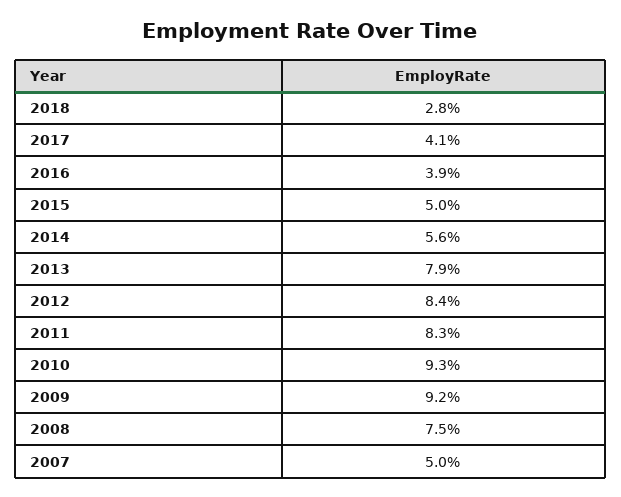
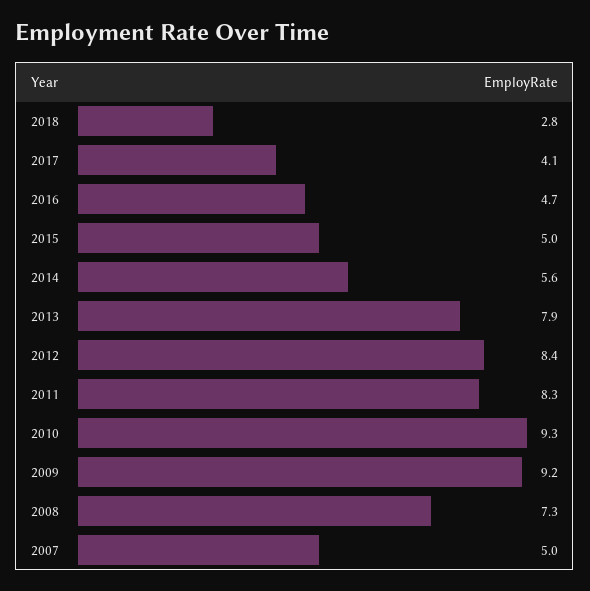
  {
    "2018": 2.8,
    "2017": 4.1,
-   "2016": 3.9,
+   "2016": 4.7,
    "2015": 5,
    "2014": 5.6,
    "2013": 7.9,
    "2012": 8.4,
    "2011": 8.3,
    "2010": 9.3,
    "2009": 9.2,
-   "2008": 7.5,
+   "2008": 7.3,
    "2007": 5
  }

